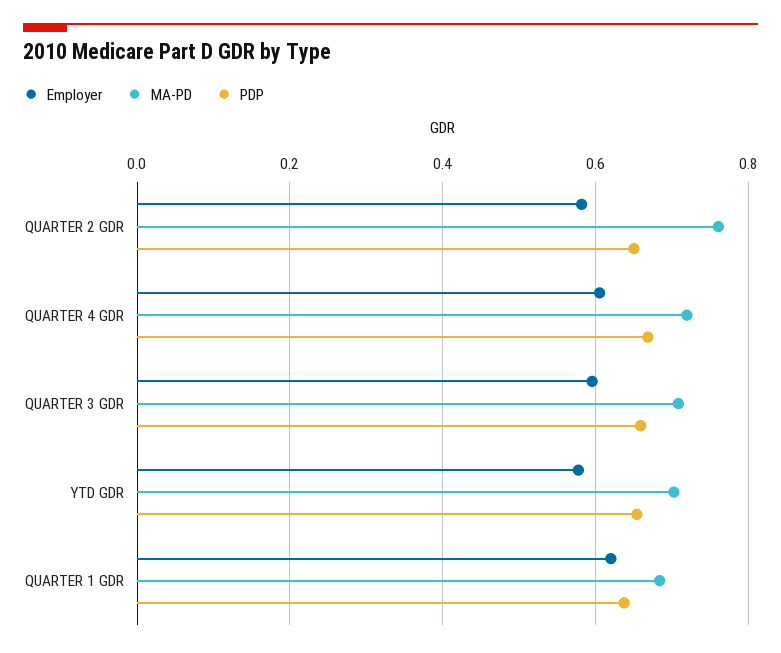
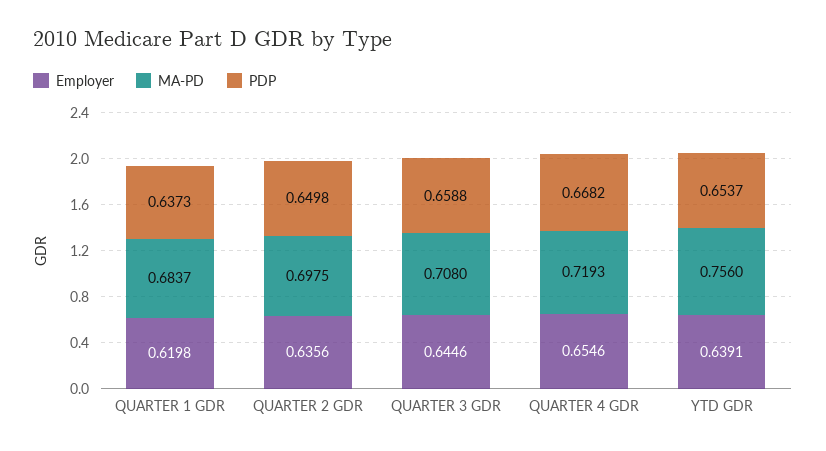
  {
    "Employer": {
-     "QUARTER 2 GDR": 0.58,
+     "QUARTER 2 GDR": 0.6356,
-     "QUARTER 4 GDR": 0.6,
+     "QUARTER 4 GDR": 0.6546,
-     "QUARTER 3 GDR": 0.6,
+     "QUARTER 3 GDR": 0.6446,
-     "YTD GDR": 0.58,
+     "YTD GDR": 0.6391,
      "QUARTER 1 GDR": 0.6198
    },
    "MA-PD": {
-     "QUARTER 2 GDR": 0.76,
+     "QUARTER 2 GDR": 0.6975,
      "QUARTER 4 GDR": 0.7193,
      "QUARTER 3 GDR": 0.708,
-     "YTD GDR": 0.7,
+     "YTD GDR": 0.756,
      "QUARTER 1 GDR": 0.6837
    },
    "PDP": {
      "QUARTER 2 GDR": 0.6498,
      "QUARTER 4 GDR": 0.6682,
      "QUARTER 3 GDR": 0.6588,
      "YTD GDR": 0.6537,
      "QUARTER 1 GDR": 0.6373
    }
  }

